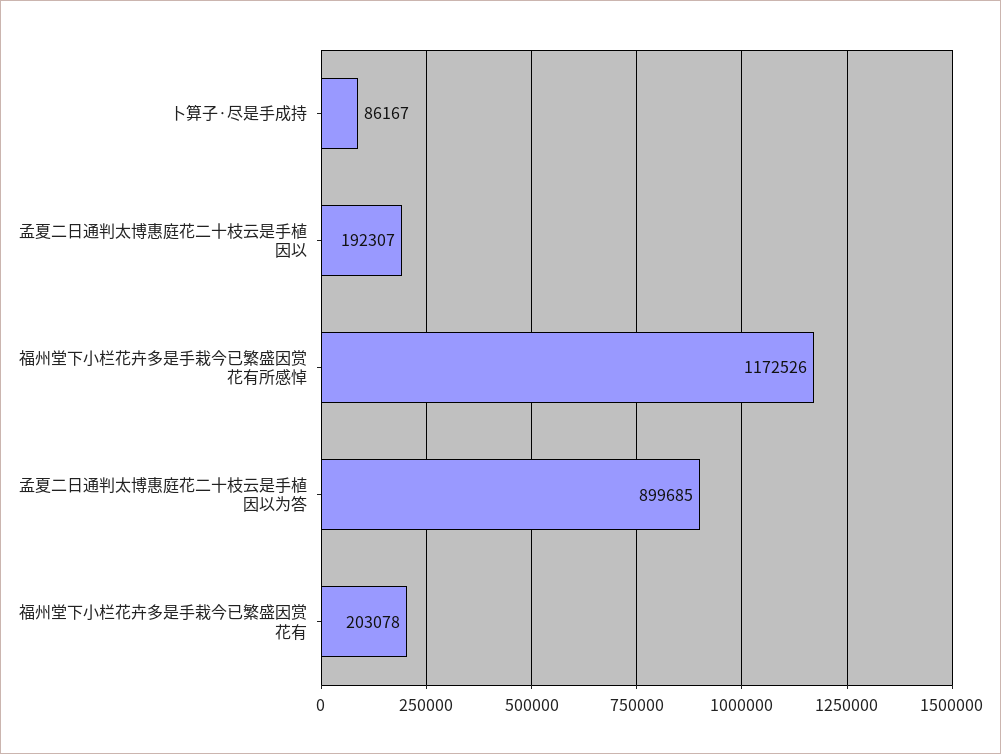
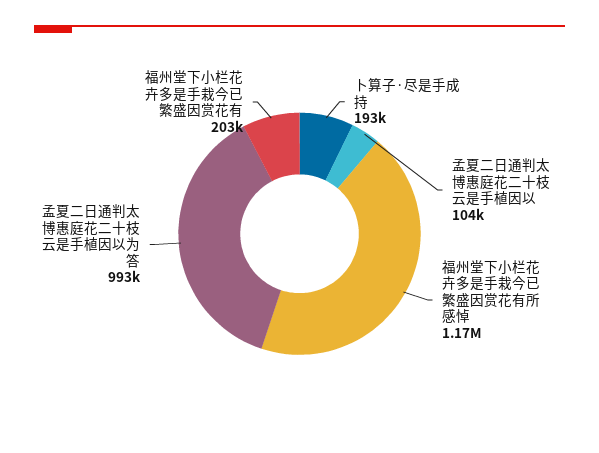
  {
-   "卜算子·尽是手成持": 86167,
+   "卜算子·尽是手成持": 193000,
-   "孟夏二日通判太博惠庭花二十枝云是手植因以": 192307,
+   "孟夏二日通判太博惠庭花二十枝云是手植因以": 104000,
    "福州堂下小栏花卉多是手栽今已繁盛因赏花有所感悼": 1172526,
-   "孟夏二日通判太博惠庭花二十枝云是手植因以为答": 899685,
+   "孟夏二日通判太博惠庭花二十枝云是手植因以为答": 993000,
    "福州堂下小栏花卉多是手栽今已繁盛因赏花有": 203078
  }

